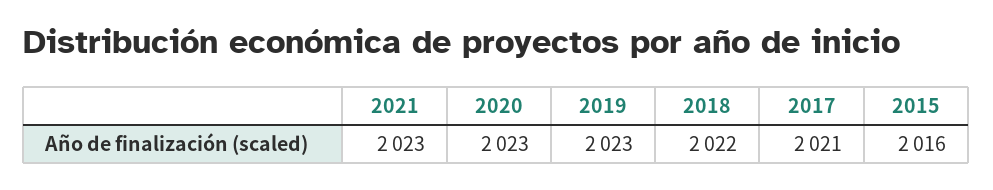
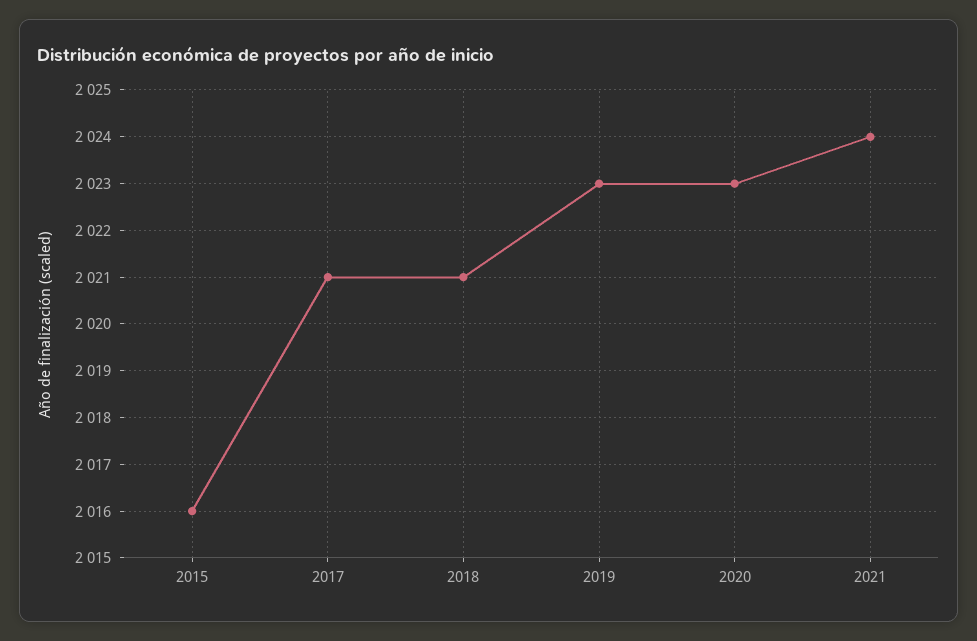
  {
-   "2021": 2023,
+   "2021": 2024,
    "2020": 2023,
    "2019": 2023,
-   "2018": 2022,
+   "2018": 2021,
    "2017": 2021,
    "2015": 2016
  }

